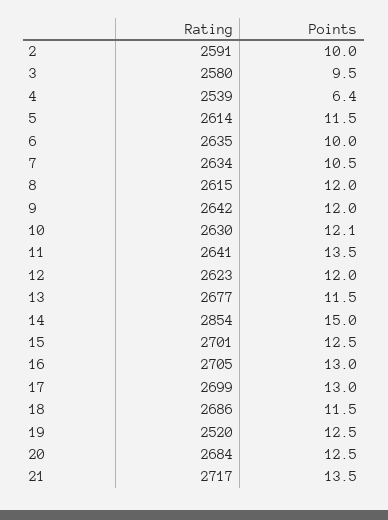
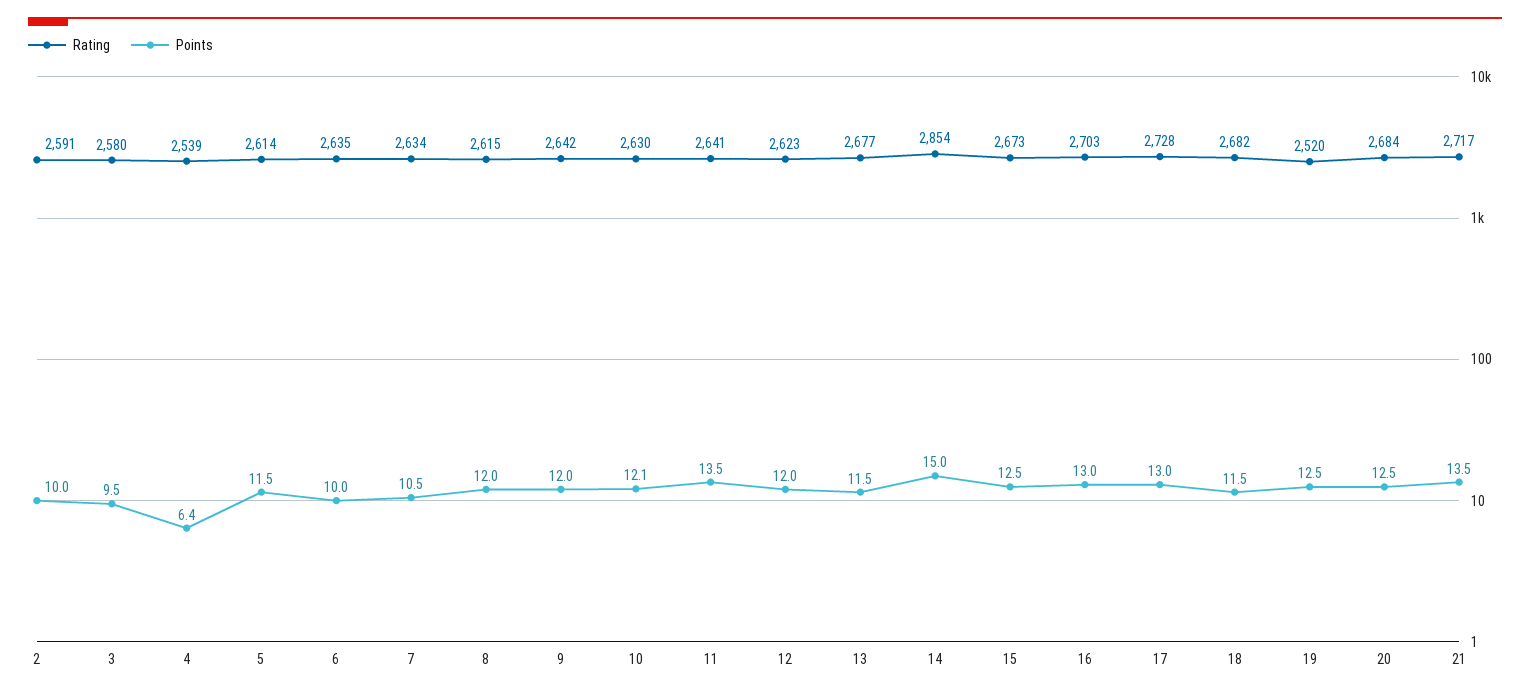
  {
    "Rating": {
      "2": 2591,
      "3": 2580,
      "4": 2539,
      "5": 2614,
      "6": 2635,
      "7": 2634,
      "8": 2615,
      "9": 2642,
      "10": 2630,
      "11": 2641,
      "12": 2623,
      "13": 2677,
      "14": 2854,
-     "15": 2701,
+     "15": 2673,
-     "16": 2705,
+     "16": 2703,
-     "17": 2699,
+     "17": 2728,
-     "18": 2686,
+     "18": 2682,
      "19": 2520,
      "20": 2684,
      "21": 2717
    },
    "Points": {
      "2": 10,
      "3": 9.5,
      "4": 6.4,
      "5": 11.5,
      "6": 10,
      "7": 10.5,
      "8": 12,
      "9": 12,
      "10": 12.1,
      "11": 13.5,
      "12": 12,
      "13": 11.5,
      "14": 15,
      "15": 12.5,
      "16": 13,
      "17": 13,
      "18": 11.5,
      "19": 12.5,
      "20": 12.5,
      "21": 13.5
    }
  }

